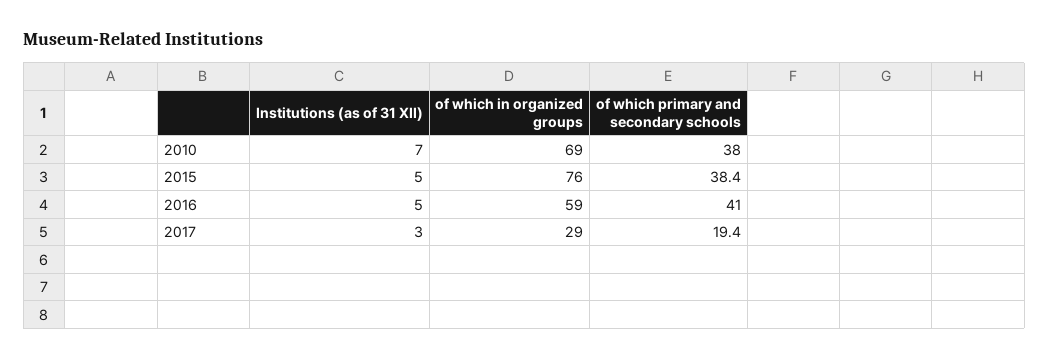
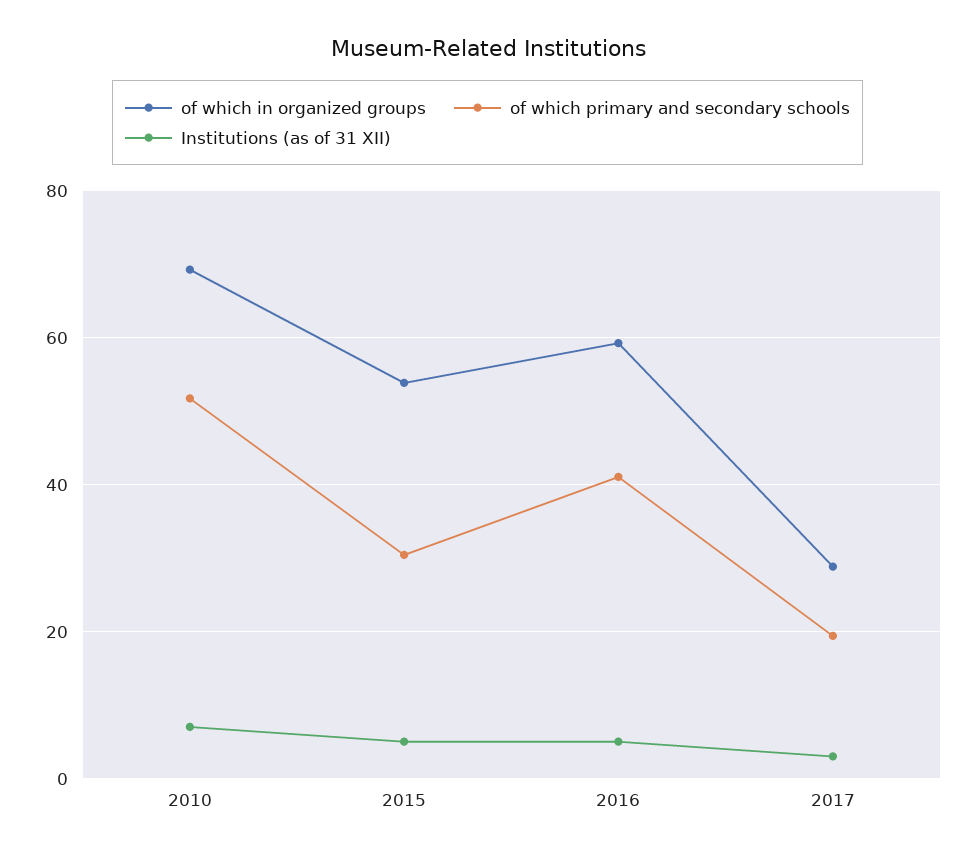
  {
    "Institutions (as of 31 XII)": {
      "2010": 7,
      "2015": 5,
      "2016": 5,
      "2017": 3
    },
    "of which in organized groups": {
      "2010": 69,
-     "2015": 76,
+     "2015": 54,
      "2016": 59,
      "2017": 29
    },
    "of which primary and secondary schools": {
-     "2010": 38,
+     "2010": 52,
-     "2015": 38.4,
+     "2015": 30,
      "2016": 41,
      "2017": 19.4
    }
  }

